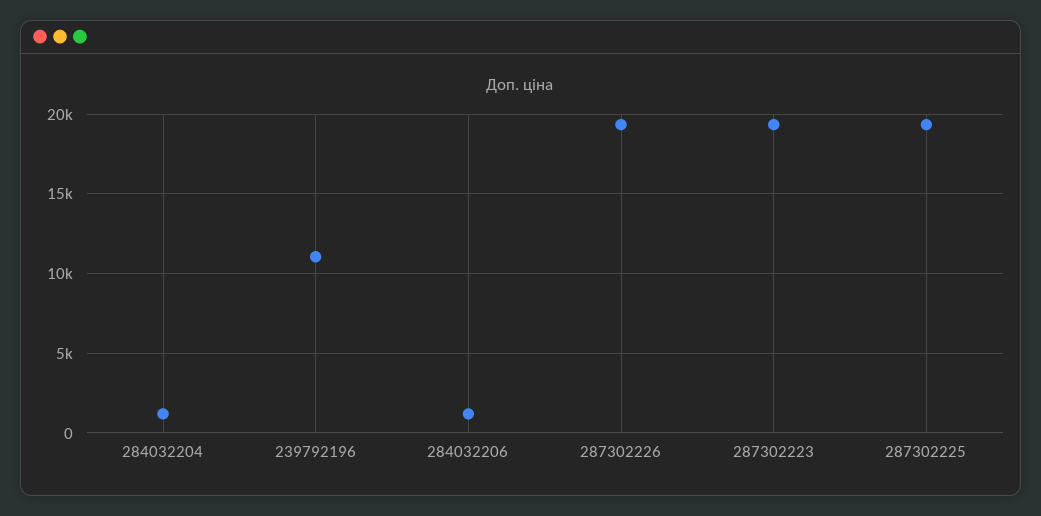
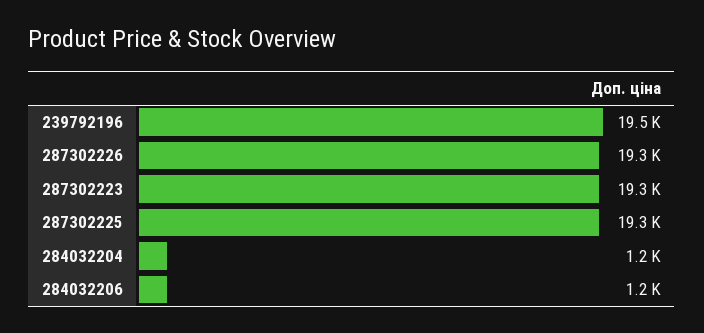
  {
    "284032204": 1200,
-   "239792196": 11000,
+   "239792196": 19500,
    "284032206": 1200,
    "287302226": 19300,
    "287302223": 19300,
    "287302225": 19300
  }

